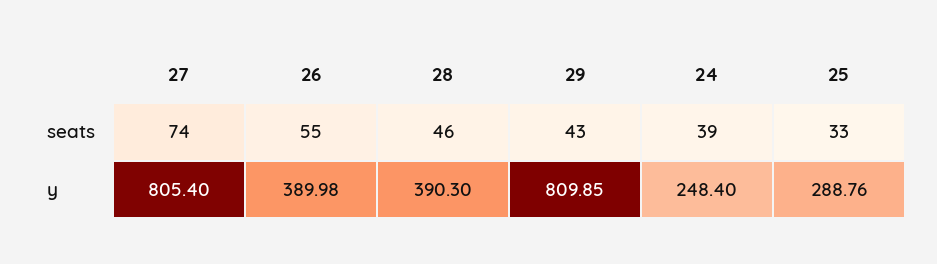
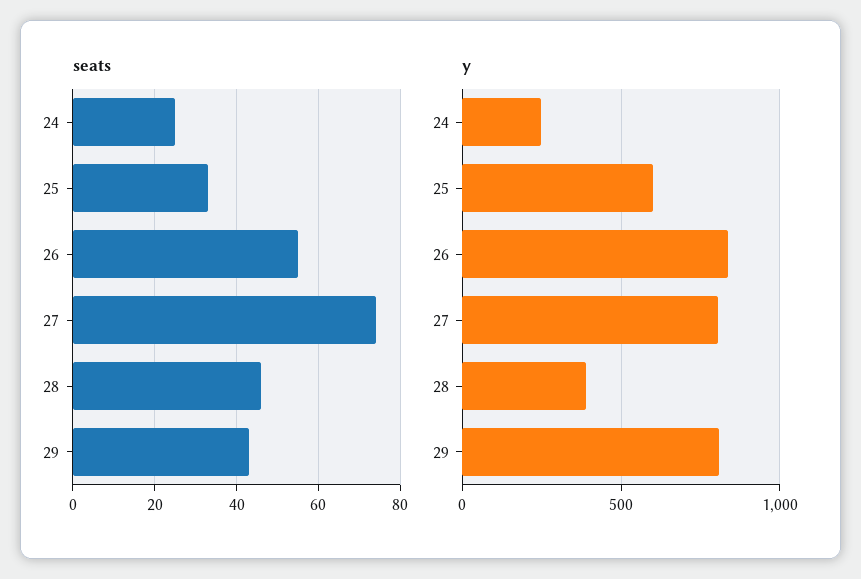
  {
    "seats": {
      "27": 74,
      "26": 55,
      "28": 46,
      "29": 43,
-     "24": 39,
+     "24": 25,
      "25": 33
    },
    "y": {
      "27": 805.4,
-     "26": 389.98,
+     "26": 850,
      "28": 390.3,
      "29": 809.85,
      "24": 248.4,
-     "25": 288.76
+     "25": 600
    }
  }

